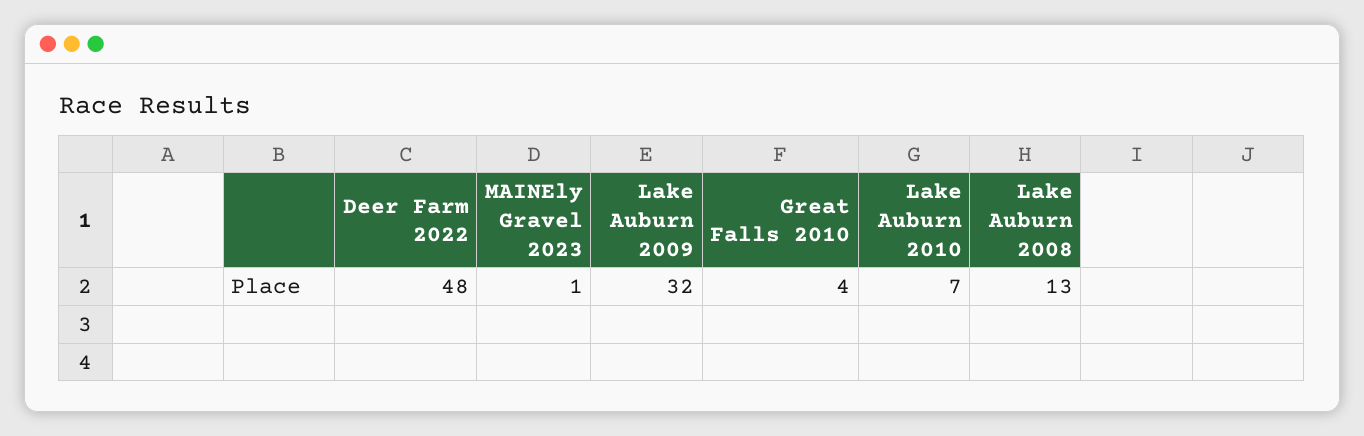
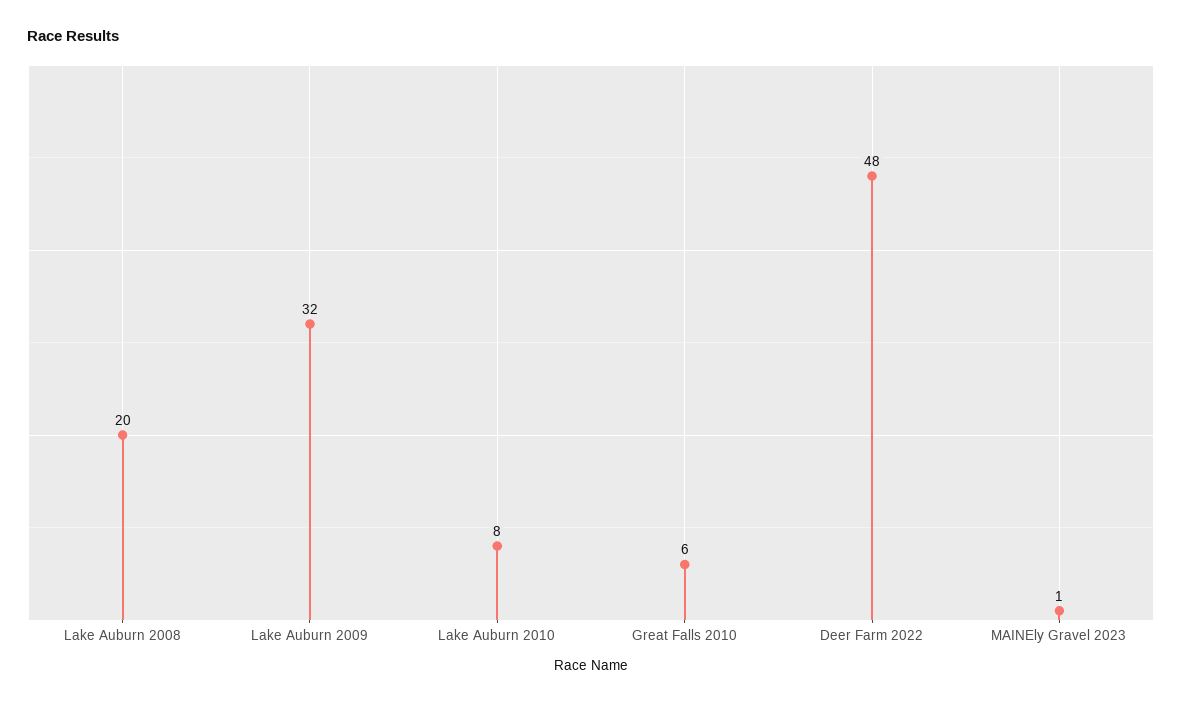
  {
    "Deer Farm 2022": 48,
    "MAINEly Gravel 2023": 1,
    "Lake Auburn 2009": 32,
-   "Great Falls 2010": 4,
+   "Great Falls 2010": 6,
-   "Lake Auburn 2010": 7,
+   "Lake Auburn 2010": 8,
-   "Lake Auburn 2008": 13
+   "Lake Auburn 2008": 20
  }

